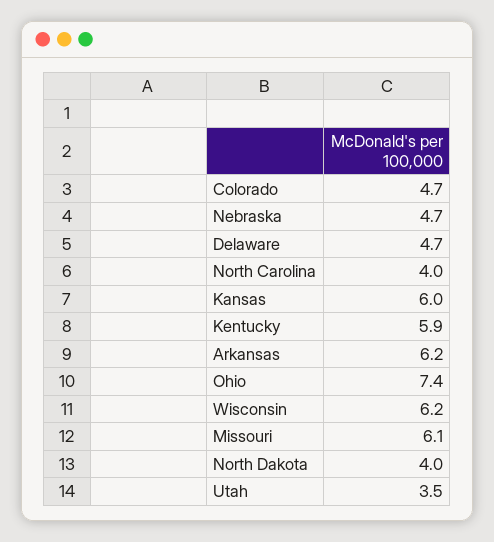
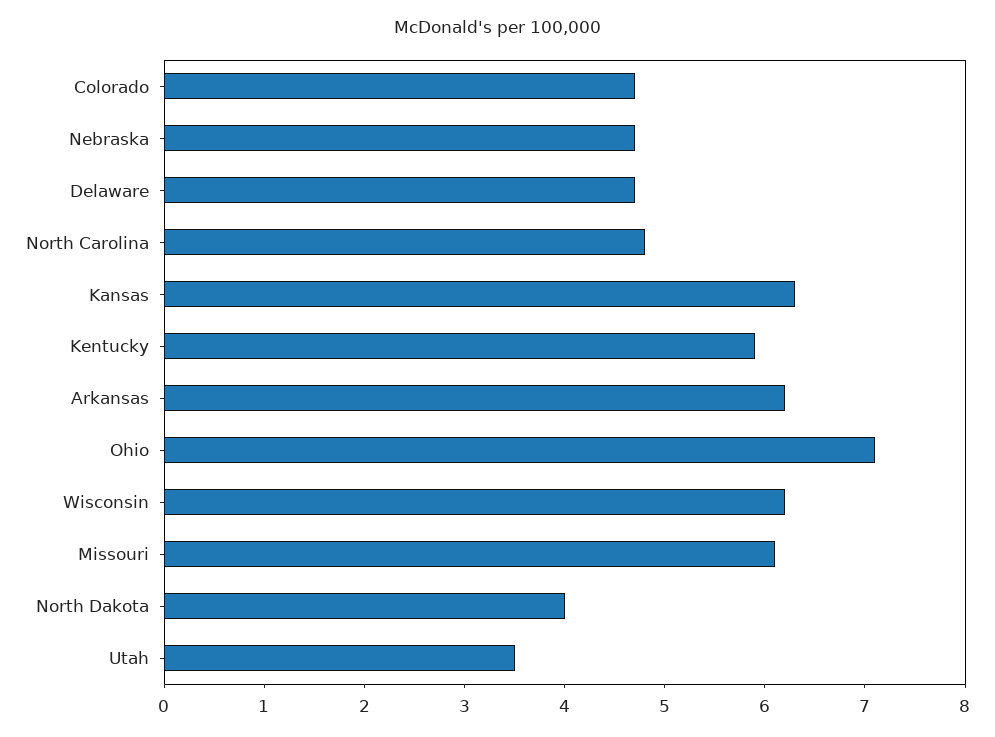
  {
    "Colorado": 4.7,
    "Nebraska": 4.7,
    "Delaware": 4.7,
-   "North Carolina": 4,
+   "North Carolina": 4.8,
-   "Kansas": 6,
+   "Kansas": 6.3,
    "Kentucky": 5.9,
    "Arkansas": 6.2,
-   "Ohio": 7.4,
+   "Ohio": 7.1,
    "Wisconsin": 6.2,
    "Missouri": 6.1,
    "North Dakota": 4,
    "Utah": 3.5
  }

